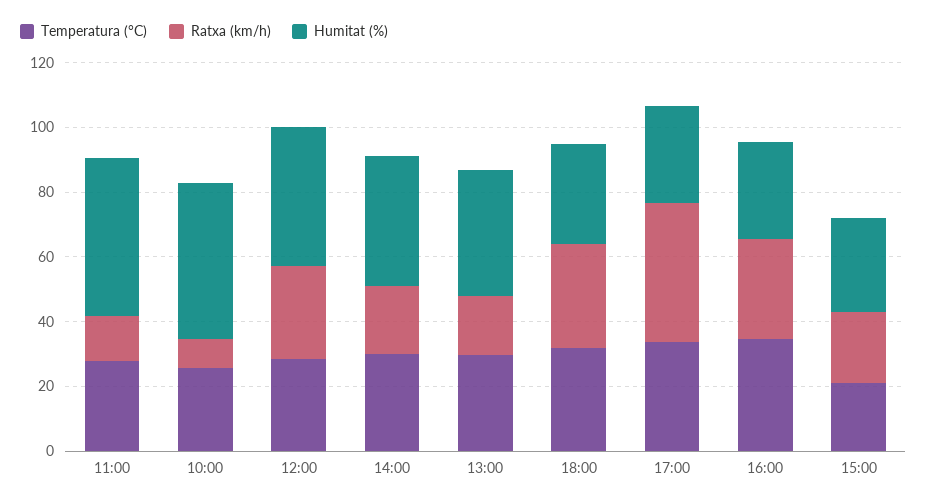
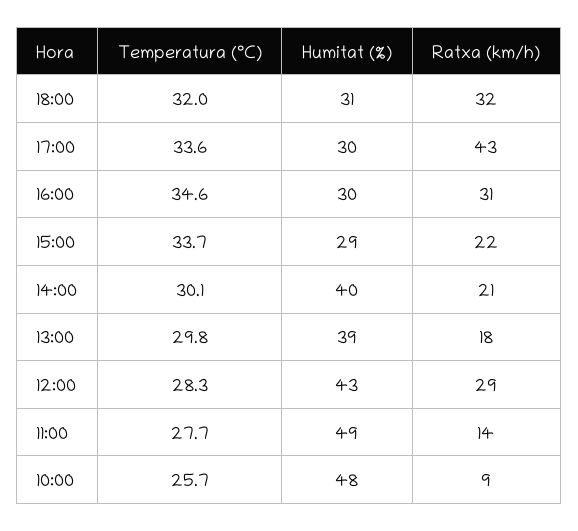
  {
    "Temperatura (°C)": {
      "11:00": 27.7,
      "10:00": 25.7,
      "12:00": 28.3,
      "14:00": 30.1,
      "13:00": 29.8,
      "18:00": 32,
      "17:00": 33.6,
      "16:00": 34.6,
-     "15:00": 20
+     "15:00": 33.7
    },
    "Ratxa (km/h)": {
      "11:00": 14,
      "10:00": 9,
      "12:00": 29,
      "14:00": 21,
      "13:00": 18,
      "18:00": 32,
      "17:00": 43,
      "16:00": 31,
      "15:00": 22
    },
    "Humitat (%)": {
      "11:00": 49,
      "10:00": 48,
      "12:00": 43,
      "14:00": 40,
      "13:00": 39,
      "18:00": 31,
      "17:00": 30,
      "16:00": 30,
      "15:00": 29
    }
  }

